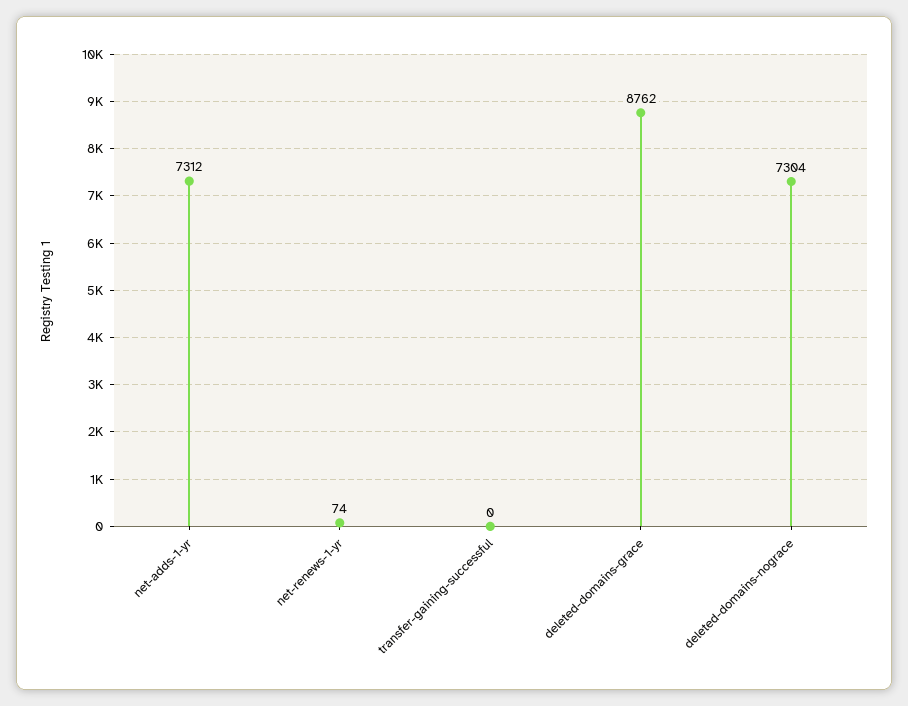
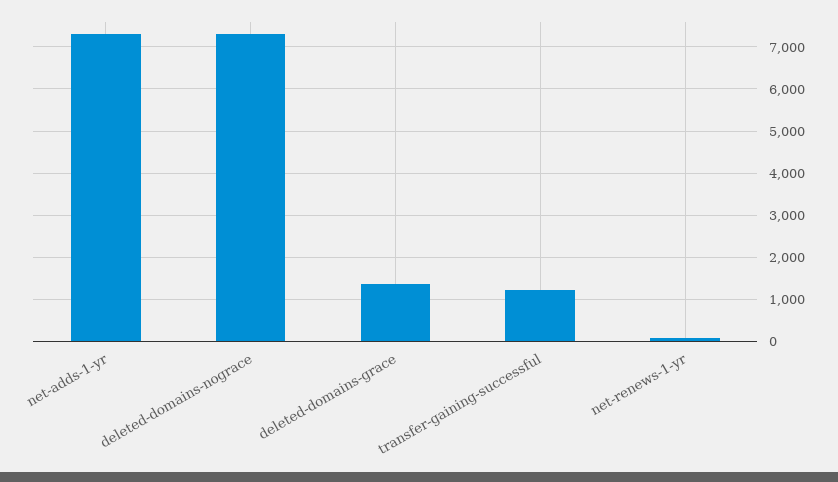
  {
    "net-adds-1-yr": 7312,
    "net-renews-1-yr": 74,
-   "transfer-gaining-successful": 0,
+   "transfer-gaining-successful": 1200,
-   "deleted-domains-grace": 8762,
+   "deleted-domains-grace": 1400,
    "deleted-domains-nograce": 7304
  }

